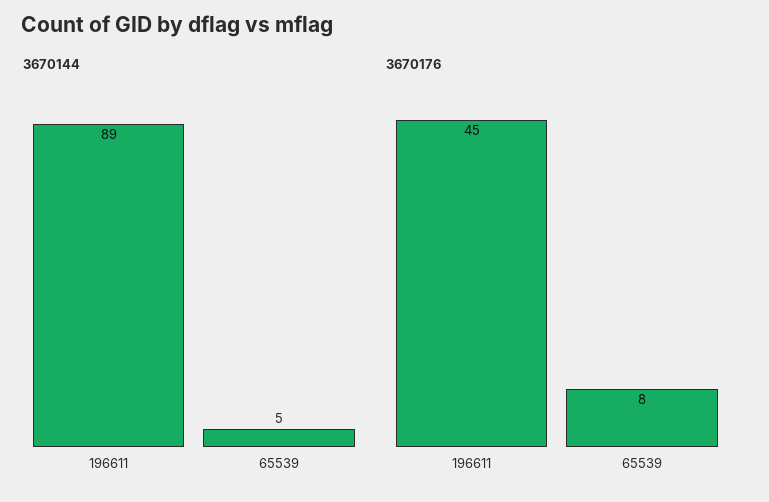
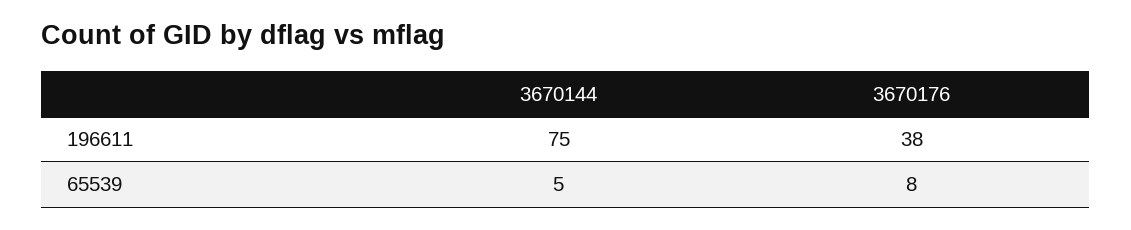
  {
    "3670144": {
-     "196611": 89,
+     "196611": 75,
      "65539": 5
    },
    "3670176": {
-     "196611": 45,
+     "196611": 38,
      "65539": 8
    }
  }

